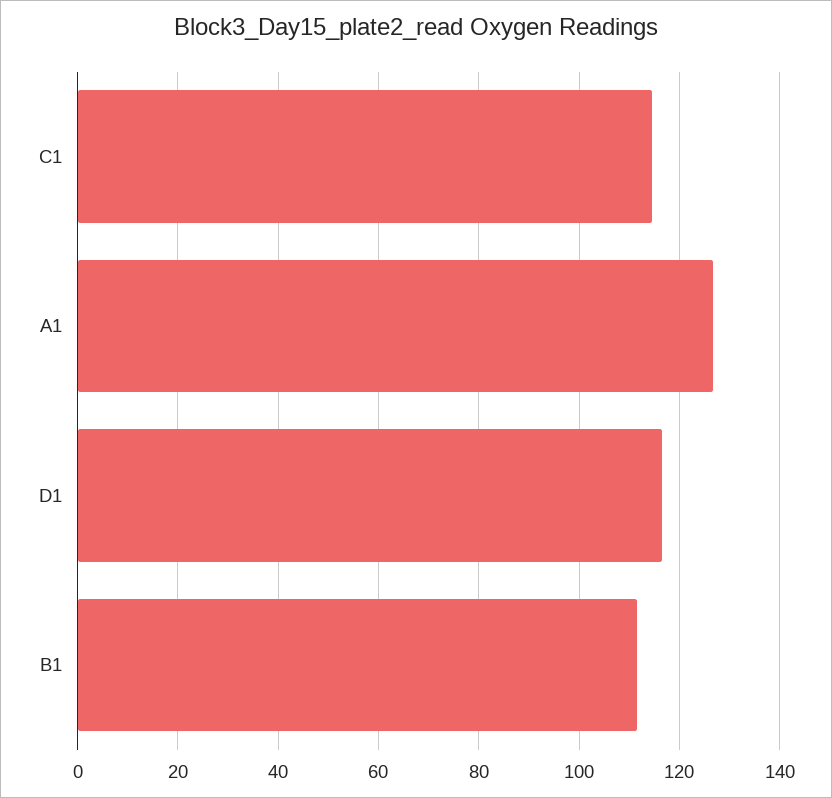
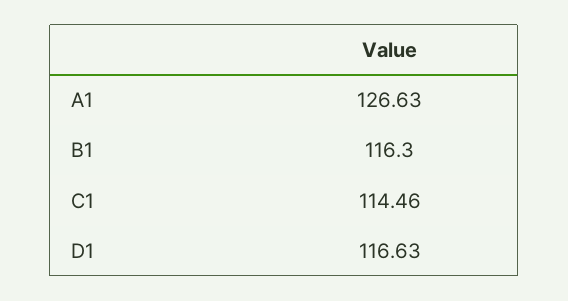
  {
    "C1": 114.46,
    "A1": 126.63,
    "D1": 116.63,
-   "B1": 112
+   "B1": 116.3
  }

